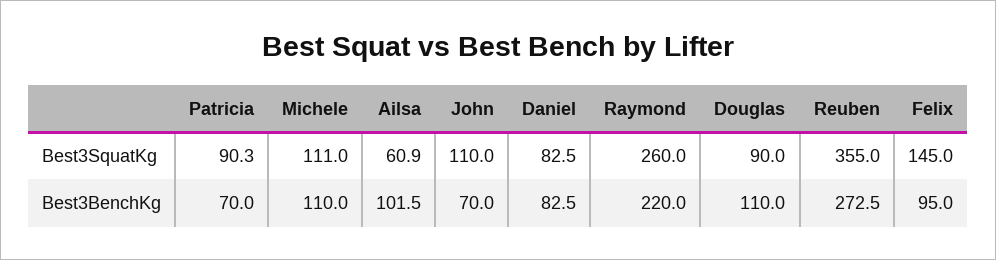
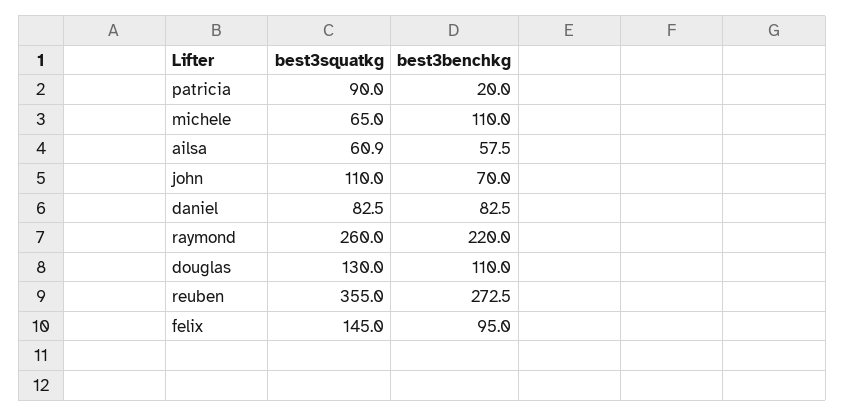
  {
    "Patricia": {
-     "Best3SquatKg": 90.3,
+     "Best3SquatKg": 90,
-     "Best3BenchKg": 70
+     "Best3BenchKg": 20
    },
    "Michele": {
-     "Best3SquatKg": 111,
+     "Best3SquatKg": 65,
      "Best3BenchKg": 110
    },
    "Ailsa": {
      "Best3SquatKg": 60.9,
-     "Best3BenchKg": 101.5
+     "Best3BenchKg": 57.5
    },
    "John": {
      "Best3SquatKg": 110,
      "Best3BenchKg": 70
    },
    "Daniel": {
      "Best3SquatKg": 82.5,
      "Best3BenchKg": 82.5
    },
    "Raymond": {
      "Best3SquatKg": 260,
      "Best3BenchKg": 220
    },
    "Douglas": {
-     "Best3SquatKg": 90,
+     "Best3SquatKg": 130,
      "Best3BenchKg": 110
    },
    "Reuben": {
      "Best3SquatKg": 355,
      "Best3BenchKg": 272.5
    },
    "Felix": {
      "Best3SquatKg": 145,
      "Best3BenchKg": 95
    }
  }

